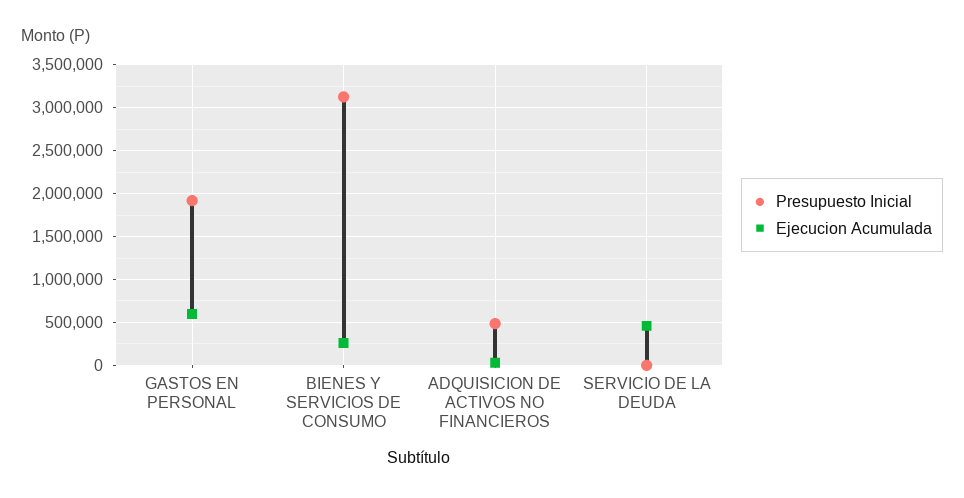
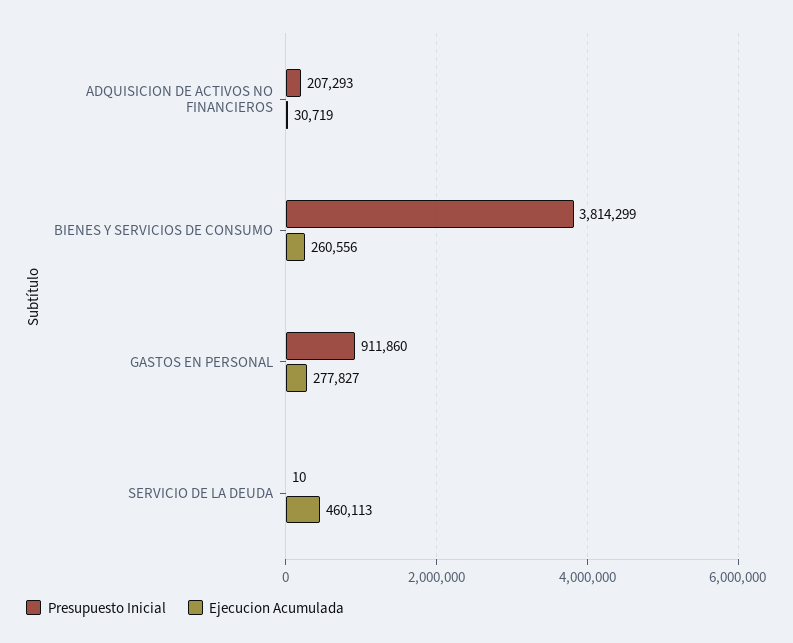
  {
    "Presupuesto Inicial": {
-     "GASTOS EN PERSONAL": 1900000,
+     "GASTOS EN PERSONAL": 911860,
-     "BIENES Y SERVICIOS DE CONSUMO": 3100000,
+     "BIENES Y SERVICIOS DE CONSUMO": 3814299,
-     "ADQUISICION DE ACTIVOS NO FINANCIEROS": 500000,
+     "ADQUISICION DE ACTIVOS NO FINANCIEROS": 207293,
      "SERVICIO DE LA DEUDA": 10
    },
    "Ejecucion Acumulada": {
-     "GASTOS EN PERSONAL": 600000,
+     "GASTOS EN PERSONAL": 277827,
      "BIENES Y SERVICIOS DE CONSUMO": 260556,
      "ADQUISICION DE ACTIVOS NO FINANCIEROS": 30719,
      "SERVICIO DE LA DEUDA": 460113
    }
  }

